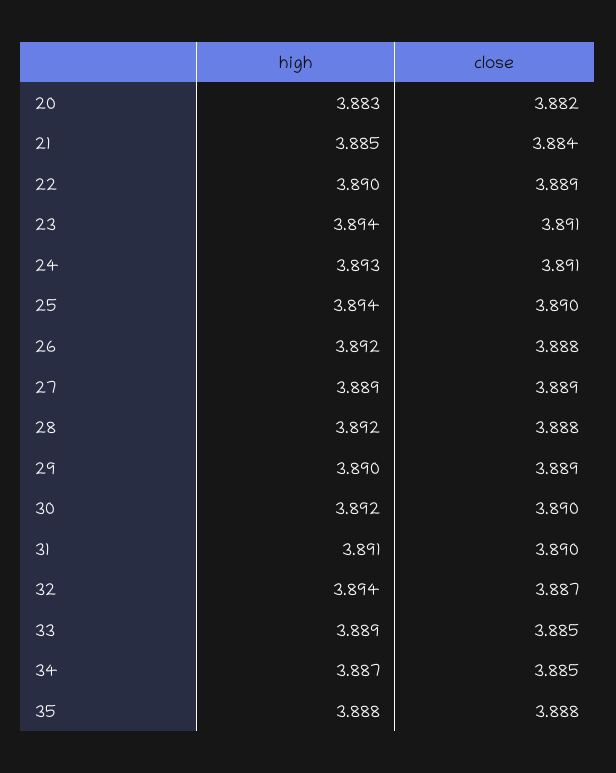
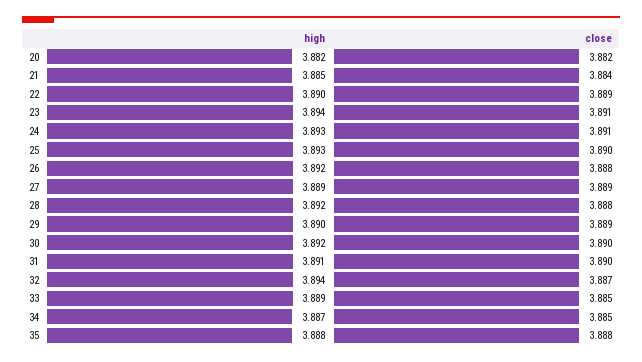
  {
    "high": {
-     "20": 3.883,
+     "20": 3.882,
      "21": 3.885,
      "22": 3.89,
      "23": 3.894,
      "24": 3.893,
-     "25": 3.894,
+     "25": 3.893,
      "26": 3.892,
      "27": 3.889,
      "28": 3.892,
      "29": 3.89,
      "30": 3.892,
      "31": 3.891,
      "32": 3.894,
      "33": 3.889,
      "34": 3.887,
      "35": 3.888
    },
    "close": {
      "20": 3.882,
      "21": 3.884,
      "22": 3.889,
      "23": 3.891,
      "24": 3.891,
      "25": 3.89,
      "26": 3.888,
      "27": 3.889,
      "28": 3.888,
      "29": 3.889,
      "30": 3.89,
      "31": 3.89,
      "32": 3.887,
      "33": 3.885,
      "34": 3.885,
      "35": 3.888
    }
  }

